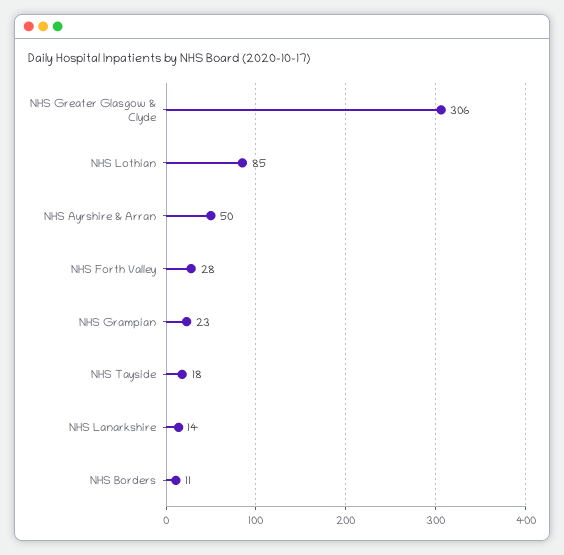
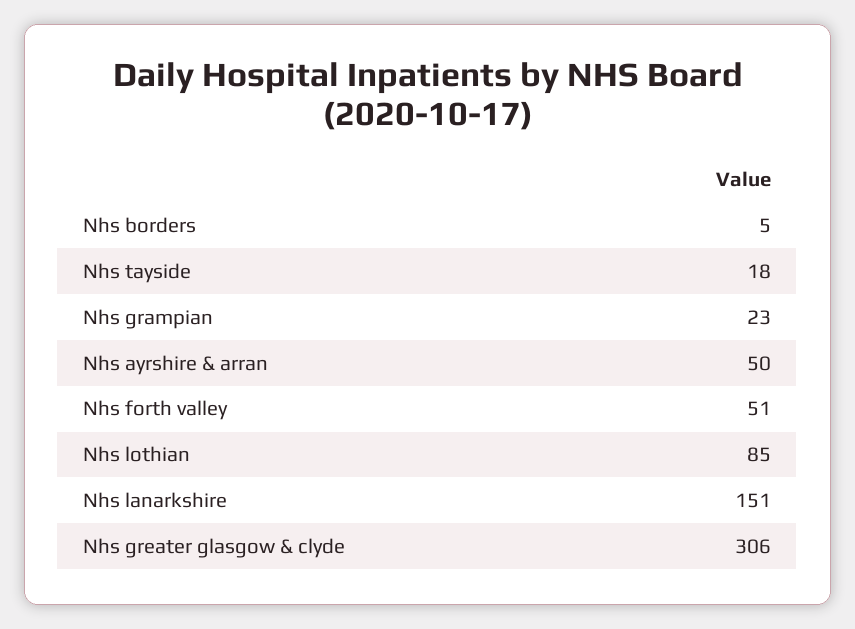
  {
    "NHS Greater Glasgow & Clyde": 306,
    "NHS Lothian": 85,
    "NHS Ayrshire & Arran": 50,
-   "NHS Forth Valley": 28,
+   "NHS Forth Valley": 51,
    "NHS Grampian": 23,
    "NHS Tayside": 18,
-   "NHS Lanarkshire": 14,
+   "NHS Lanarkshire": 151,
-   "NHS Borders": 11
+   "NHS Borders": 5
  }

